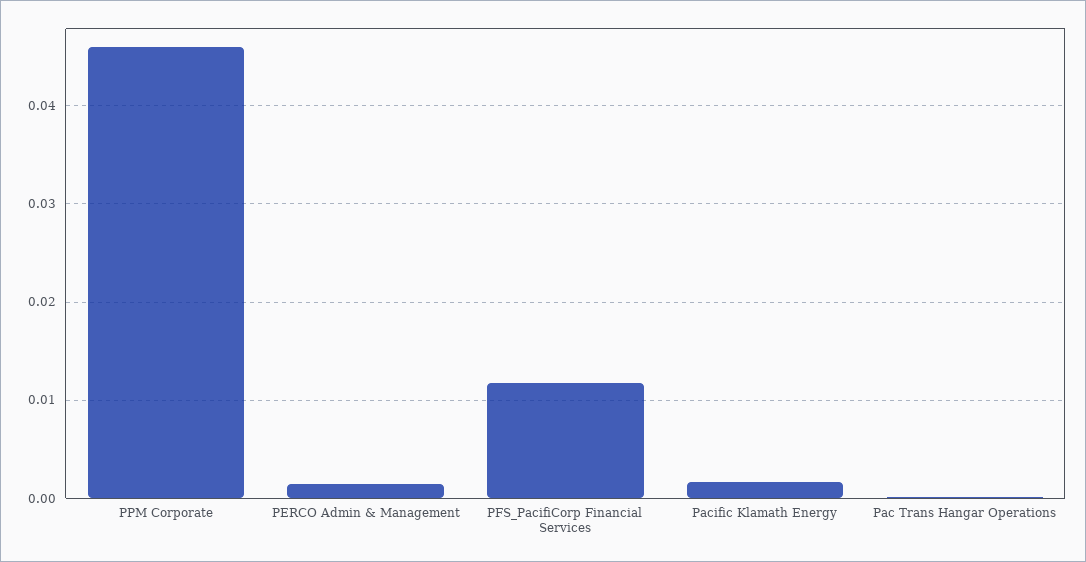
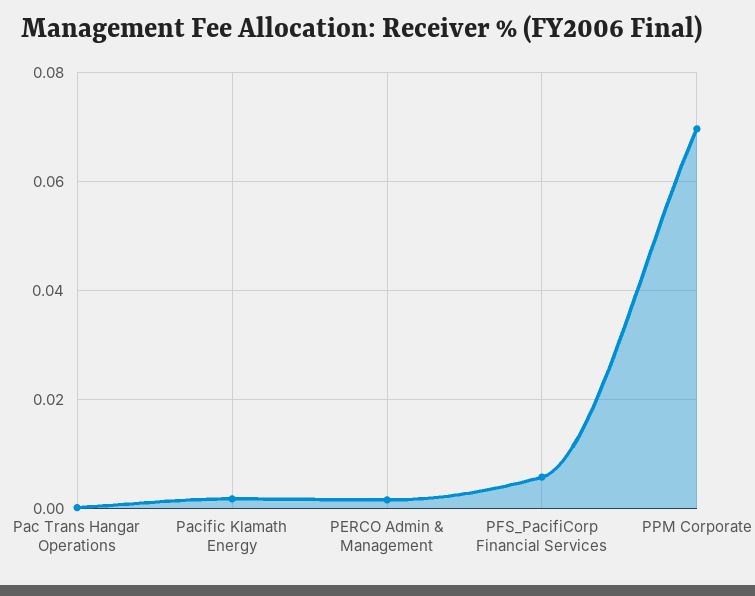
  {
-   "PPM Corporate": 0.046,
+   "PPM Corporate": 0.07,
    "PERCO Admin & Management": 0.002,
-   "PFS_PacifiCorp Financial Services": 0.012,
+   "PFS_PacifiCorp Financial Services": 0.006,
    "Pacific Klamath Energy": 0.002,
    "Pac Trans Hangar Operations": 0
  }

